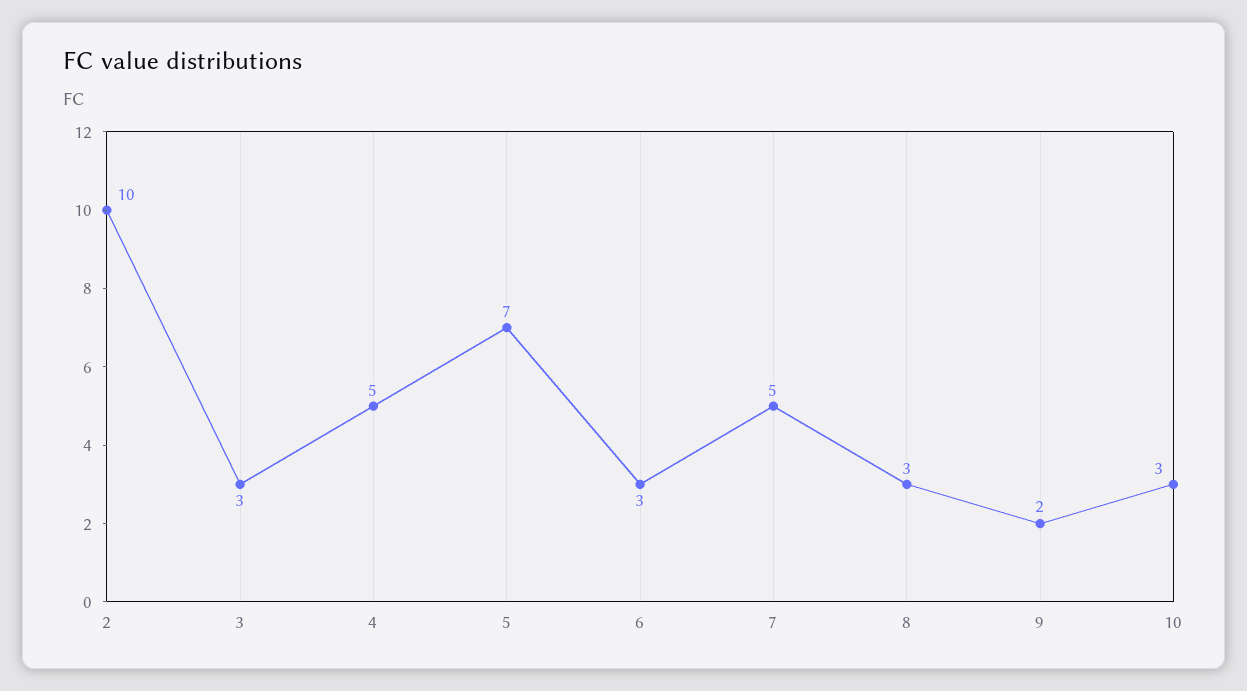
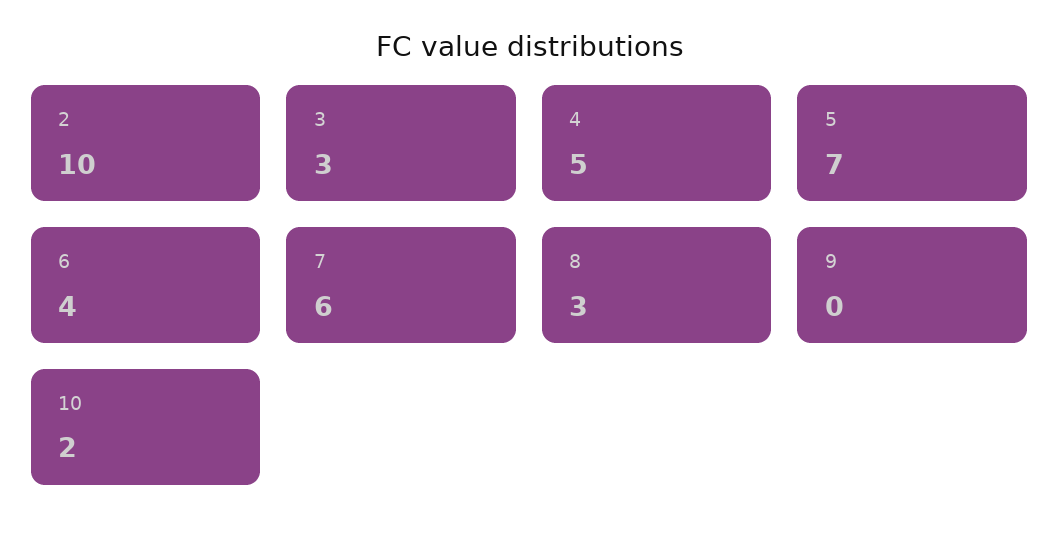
  {
    "2": 10,
    "3": 3,
    "4": 5,
    "5": 7,
-   "6": 3,
+   "6": 4,
-   "7": 5,
+   "7": 6,
    "8": 3,
-   "9": 2,
+   "9": 0,
-   "10": 3
+   "10": 2
  }

